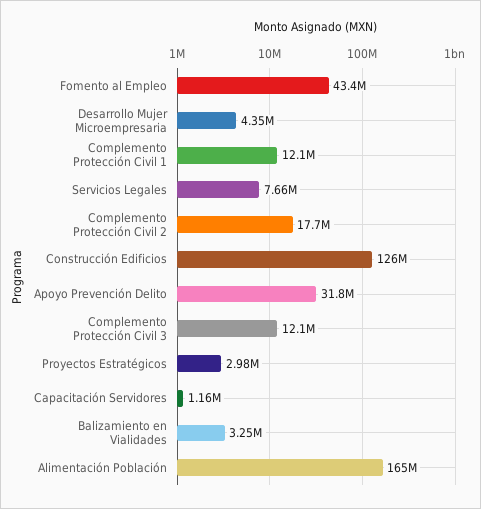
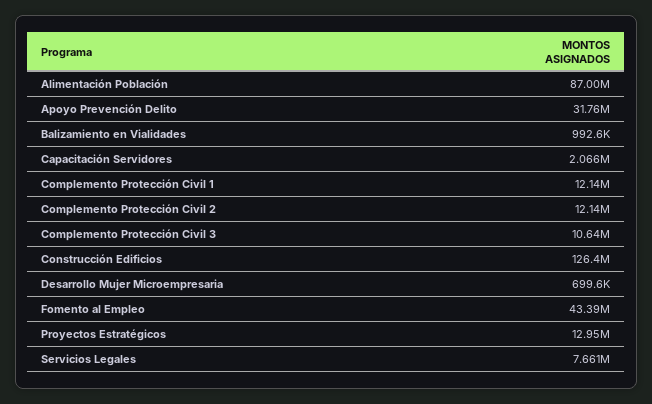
  {
    "Fomento al Empleo": 43390000,
-   "Desarrollo Mujer Microempresaria": 4350000,
+   "Desarrollo Mujer Microempresaria": 699600,
    "Complemento Protección Civil 1": 12140000,
    "Servicios Legales": 7661000,
-   "Complemento Protección Civil 2": 17700000,
+   "Complemento Protección Civil 2": 12140000,
    "Construcción Edificios": 126400000,
    "Apoyo Prevención Delito": 31760000,
-   "Complemento Protección Civil 3": 12100000,
+   "Complemento Protección Civil 3": 10640000,
-   "Proyectos Estratégicos": 2980000,
+   "Proyectos Estratégicos": 12950000,
-   "Capacitación Servidores": 1160000,
+   "Capacitación Servidores": 2066000,
-   "Balizamiento en Vialidades": 3250000,
+   "Balizamiento en Vialidades": 992600,
-   "Alimentación Población": 165000000
+   "Alimentación Población": 87000000
  }

